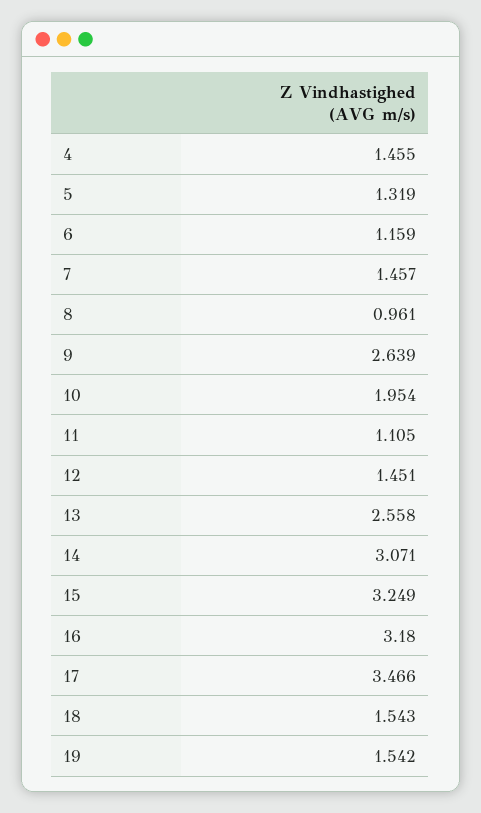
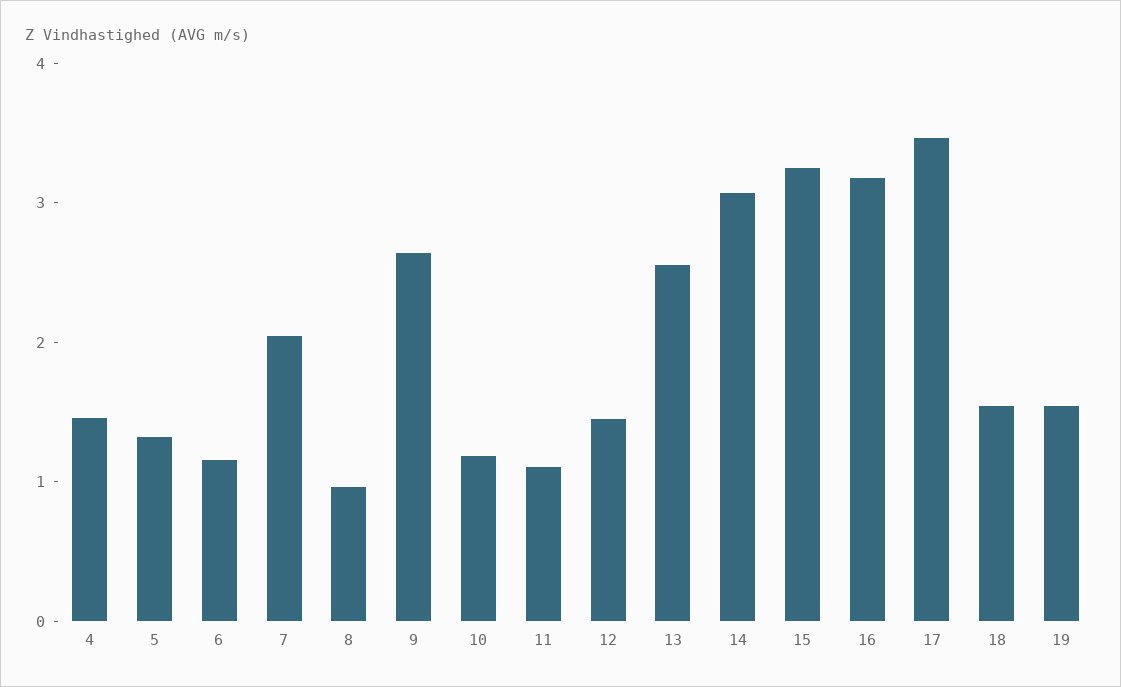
  {
    "4": 1.455,
    "5": 1.319,
    "6": 1.159,
-   "7": 1.457,
+   "7": 2,
    "8": 0.961,
    "9": 2.639,
-   "10": 1.954,
+   "10": 1.2,
    "11": 1.105,
    "12": 1.451,
    "13": 2.558,
    "14": 3.071,
    "15": 3.249,
    "16": 3.18,
    "17": 3.466,
    "18": 1.543,
    "19": 1.542
  }

